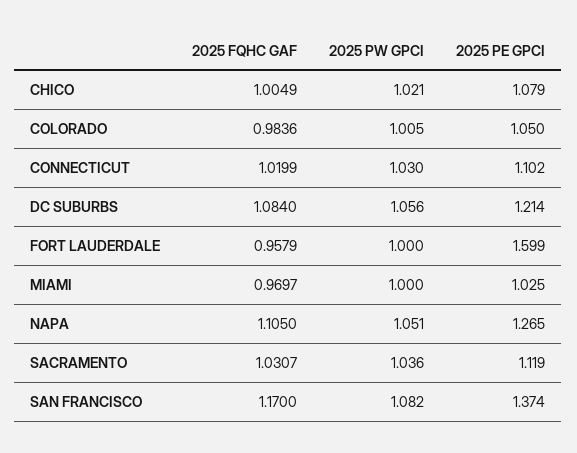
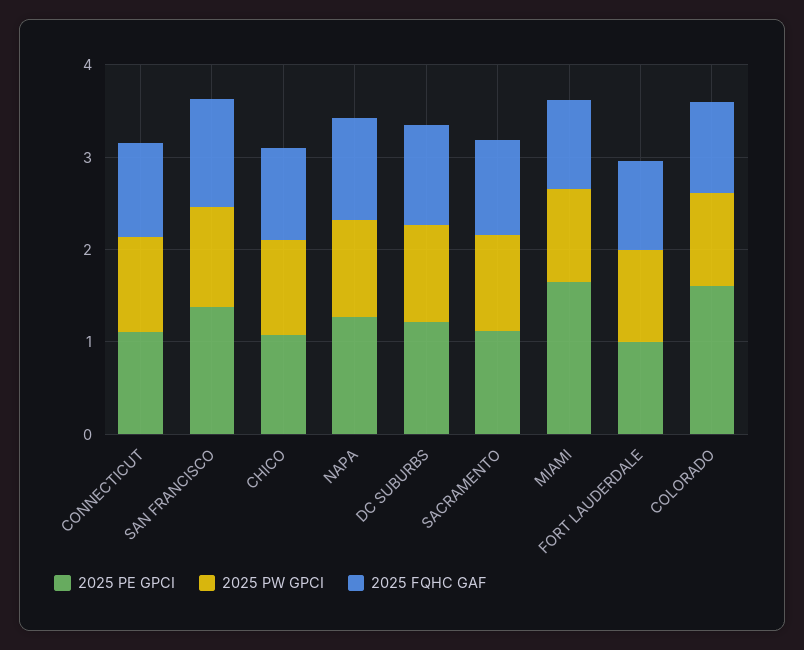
  {
    "2025 FQHC GAF": {
      "CHICO": 1.0049,
      "COLORADO": 0.9836,
      "CONNECTICUT": 1.0199,
      "DC SUBURBS": 1.084,
      "FORT LAUDERDALE": 0.9579,
      "MIAMI": 0.9697,
      "NAPA": 1.105,
      "SACRAMENTO": 1.0307,
      "SAN FRANCISCO": 1.17
    },
    "2025 PW GPCI": {
      "CHICO": 1.021,
      "COLORADO": 1.005,
      "CONNECTICUT": 1.03,
      "DC SUBURBS": 1.056,
      "FORT LAUDERDALE": 1,
      "MIAMI": 1,
      "NAPA": 1.051,
      "SACRAMENTO": 1.036,
      "SAN FRANCISCO": 1.082
    },
    "2025 PE GPCI": {
      "CHICO": 1.079,
-     "COLORADO": 1.05,
+     "COLORADO": 1.6,
      "CONNECTICUT": 1.102,
      "DC SUBURBS": 1.214,
-     "FORT LAUDERDALE": 1.599,
+     "FORT LAUDERDALE": 1,
-     "MIAMI": 1.025,
+     "MIAMI": 1.6,
      "NAPA": 1.265,
      "SACRAMENTO": 1.119,
      "SAN FRANCISCO": 1.374
    }
  }

